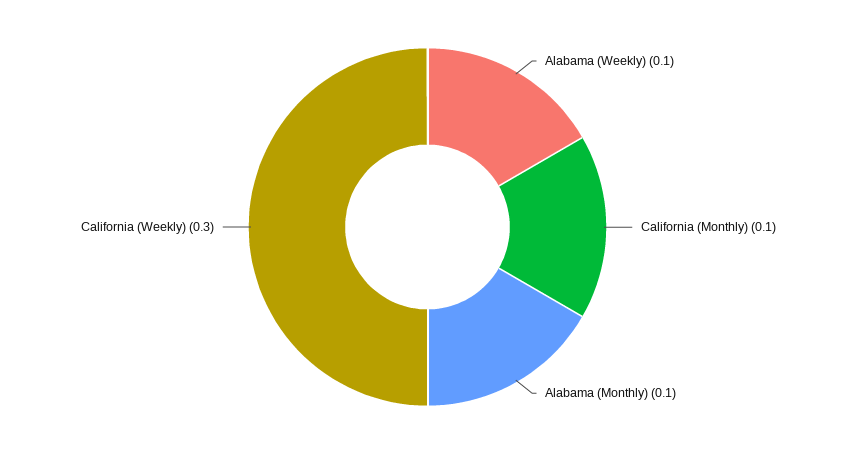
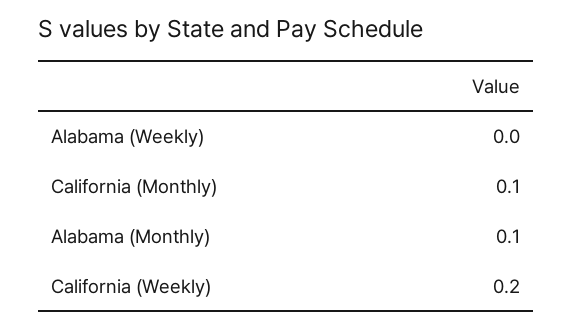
  {
-   "Alabama (Weekly)": 0.1,
+   "Alabama (Weekly)": 0,
    "California (Monthly)": 0.1,
    "Alabama (Monthly)": 0.1,
-   "California (Weekly)": 0.3
+   "California (Weekly)": 0.2
  }

